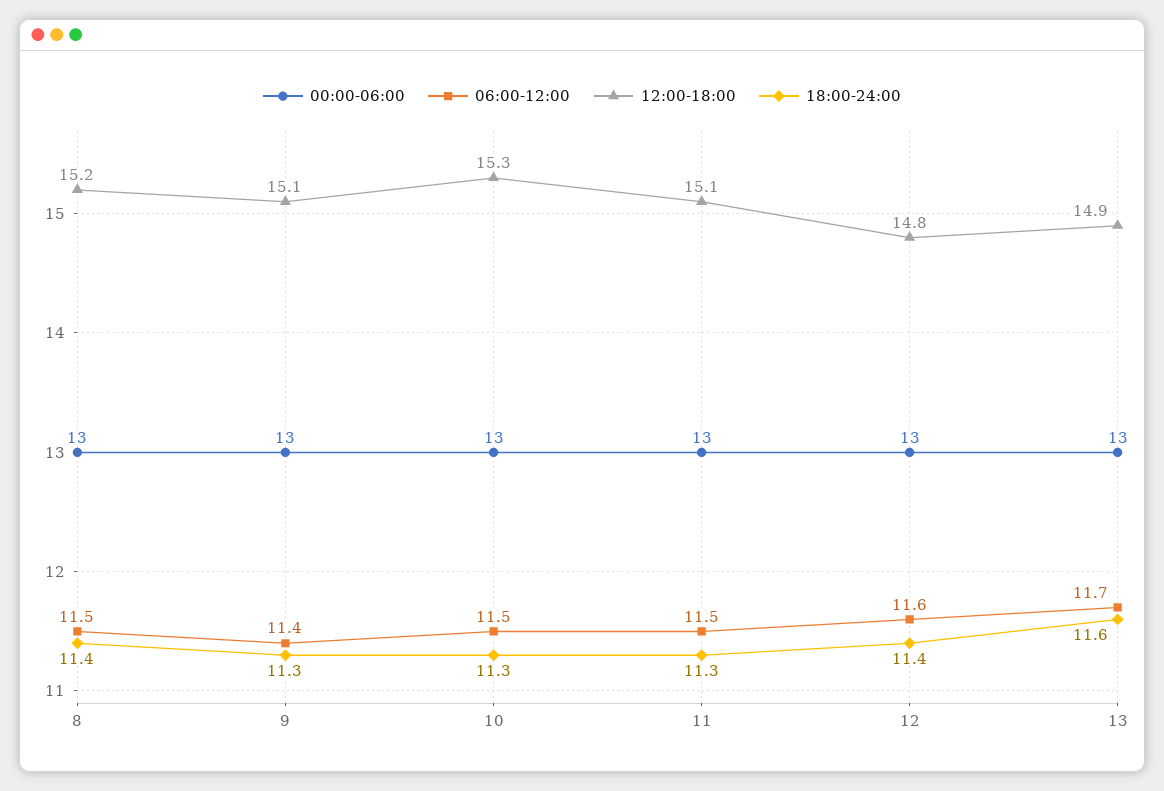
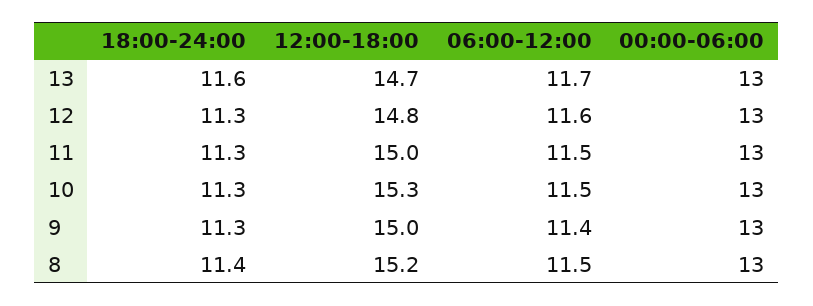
  {
    "00:00-06:00": {
      "8": 13,
      "9": 13,
      "10": 13,
      "11": 13,
      "12": 13,
      "13": 13
    },
    "06:00-12:00": {
      "8": 11.5,
      "9": 11.4,
      "10": 11.5,
      "11": 11.5,
      "12": 11.6,
      "13": 11.7
    },
    "12:00-18:00": {
      "8": 15.2,
-     "9": 15.1,
+     "9": 15,
      "10": 15.3,
-     "11": 15.1,
+     "11": 15,
      "12": 14.8,
-     "13": 14.9
+     "13": 14.7
    },
    "18:00-24:00": {
      "8": 11.4,
      "9": 11.3,
      "10": 11.3,
      "11": 11.3,
-     "12": 11.4,
+     "12": 11.3,
      "13": 11.6
    }
  }

